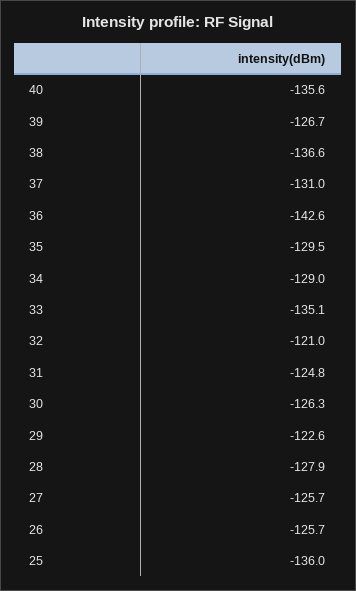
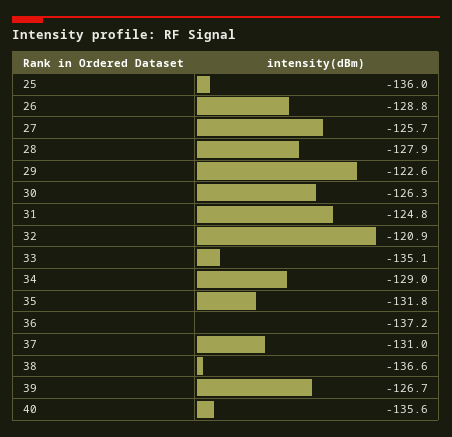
  {
    "40": -135.6,
    "39": -126.7,
    "38": -136.6,
    "37": -131,
-   "36": -142.6,
+   "36": -137.2,
-   "35": -129.5,
+   "35": -131.8,
    "34": -129,
    "33": -135.1,
-   "32": -121,
+   "32": -120.9,
    "31": -124.8,
    "30": -126.3,
    "29": -122.6,
    "28": -127.9,
    "27": -125.7,
-   "26": -125.7,
+   "26": -128.8,
    "25": -136
  }

